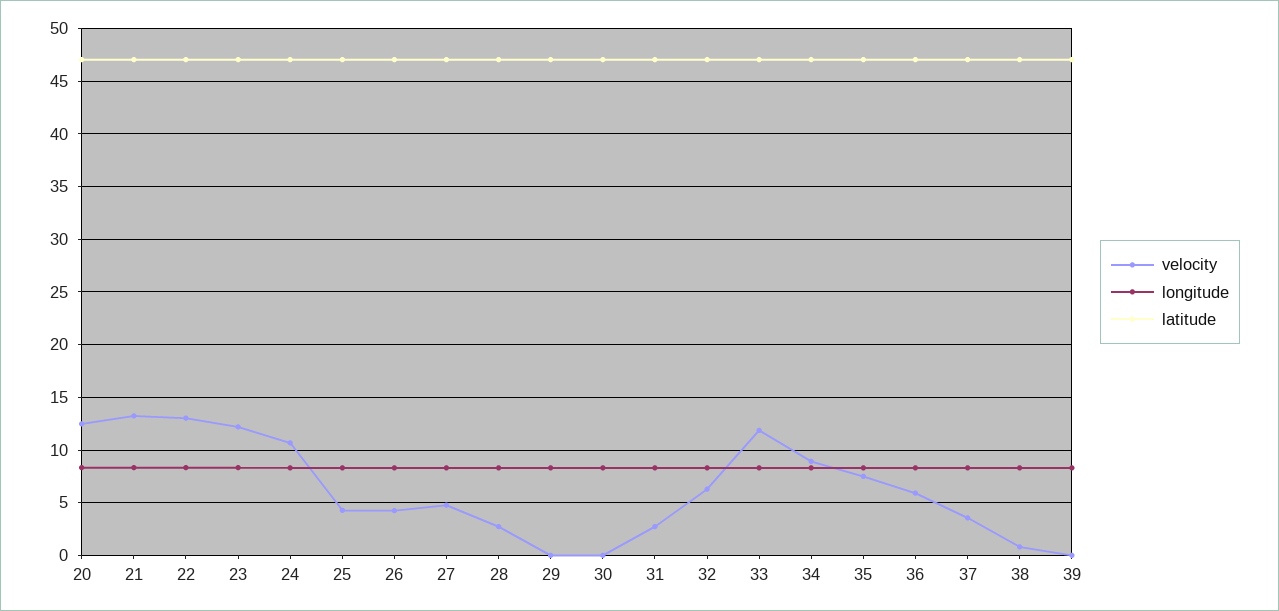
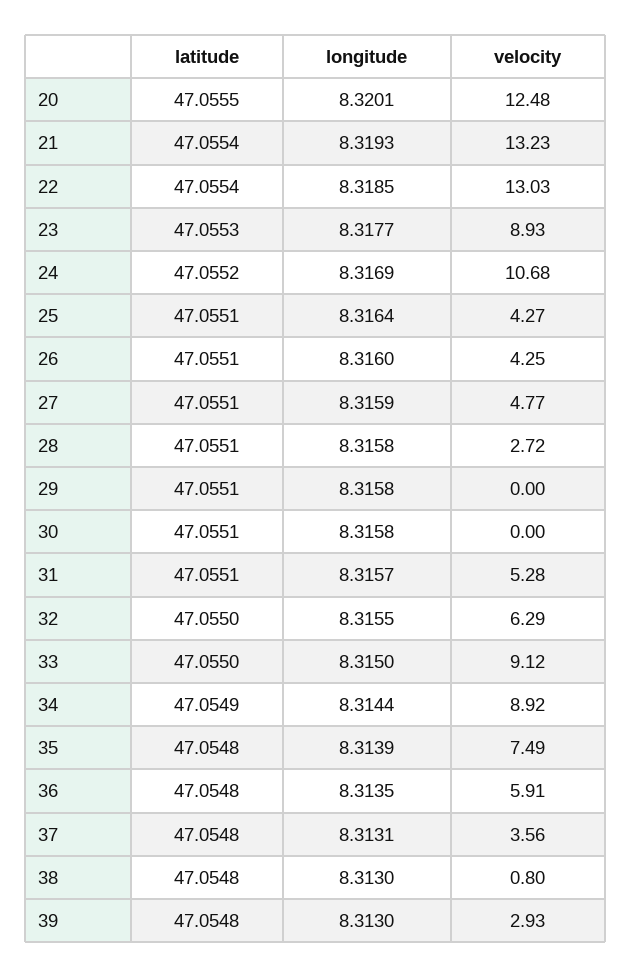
  {
    "velocity": {
      "20": 12.48,
      "21": 13.23,
      "22": 13.03,
-     "23": 12,
+     "23": 8.93,
      "24": 10.68,
      "25": 4.27,
      "26": 4.25,
      "27": 4.77,
      "28": 2.72,
      "29": 0,
      "30": 0,
-     "31": 3,
+     "31": 5.28,
      "32": 6.29,
-     "33": 12,
+     "33": 9.12,
      "34": 8.92,
      "35": 7.49,
      "36": 5.91,
      "37": 3.56,
      "38": 0.8,
-     "39": 0
+     "39": 2.93
    },
    "longitude": {
      "20": 8.3201,
      "21": 8.3193,
      "22": 8.3185,
      "23": 8.3177,
      "24": 8.3169,
      "25": 8.3164,
      "26": 8.316,
      "27": 8.3159,
      "28": 8.3158,
      "29": 8.3158,
      "30": 8.3158,
      "31": 8.3157,
      "32": 8.3155,
      "33": 8.315,
      "34": 8.3144,
      "35": 8.3139,
      "36": 8.3135,
      "37": 8.3131,
      "38": 8.313,
      "39": 8.313
    },
    "latitude": {
      "20": 47.0555,
      "21": 47.0554,
      "22": 47.0554,
      "23": 47.0553,
      "24": 47.0552,
      "25": 47.0551,
      "26": 47.0551,
      "27": 47.0551,
      "28": 47.0551,
      "29": 47.0551,
      "30": 47.0551,
      "31": 47.0551,
      "32": 47.055,
      "33": 47.055,
      "34": 47.0549,
      "35": 47.0548,
      "36": 47.0548,
      "37": 47.0548,
      "38": 47.0548,
      "39": 47.0548
    }
  }

